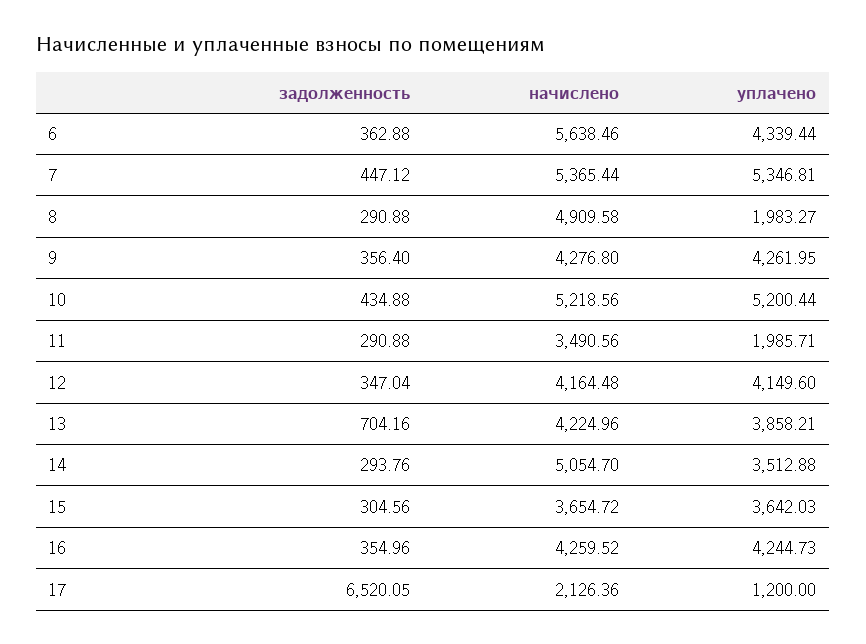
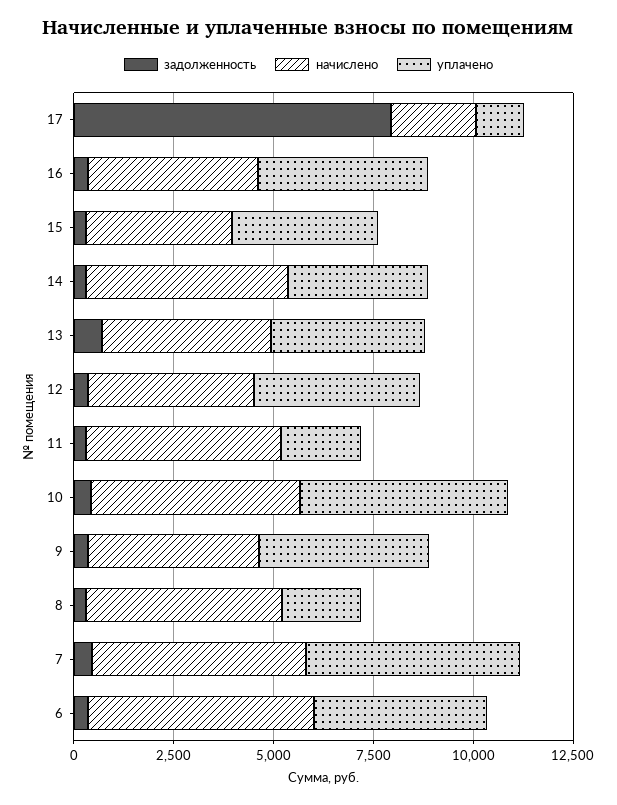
  {
    "задолженность": {
      "6": 362.88,
      "7": 447.12,
      "8": 290.88,
      "9": 356.4,
      "10": 434.88,
      "11": 290.88,
      "12": 347.04,
      "13": 704.16,
      "14": 293.76,
      "15": 304.56,
      "16": 354.96,
-     "17": 6520.05
+     "17": 8000
    },
    "начислено": {
      "6": 5638.46,
      "7": 5365.44,
      "8": 4909.58,
      "9": 4276.8,
      "10": 5218.56,
-     "11": 3490.56,
+     "11": 5000,
      "12": 4164.48,
      "13": 4224.96,
      "14": 5054.7,
      "15": 3654.72,
      "16": 4259.52,
      "17": 2126.36
    },
    "уплачено": {
      "6": 4339.44,
      "7": 5346.81,
      "8": 1983.27,
      "9": 4261.95,
      "10": 5200.44,
      "11": 1985.71,
      "12": 4149.6,
      "13": 3858.21,
      "14": 3512.88,
      "15": 3642.03,
      "16": 4244.73,
      "17": 1200
    }
  }

